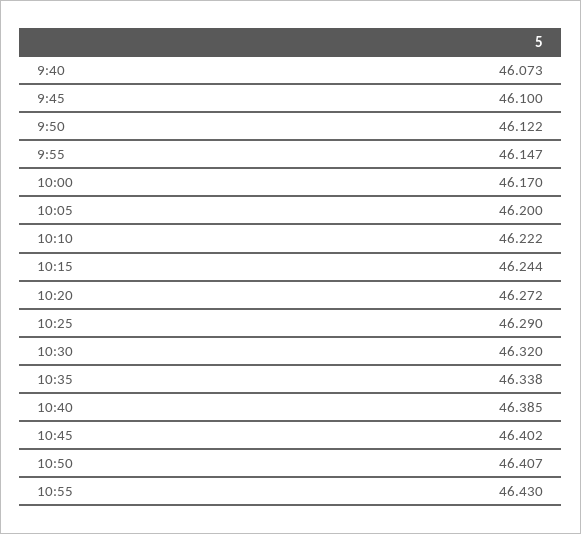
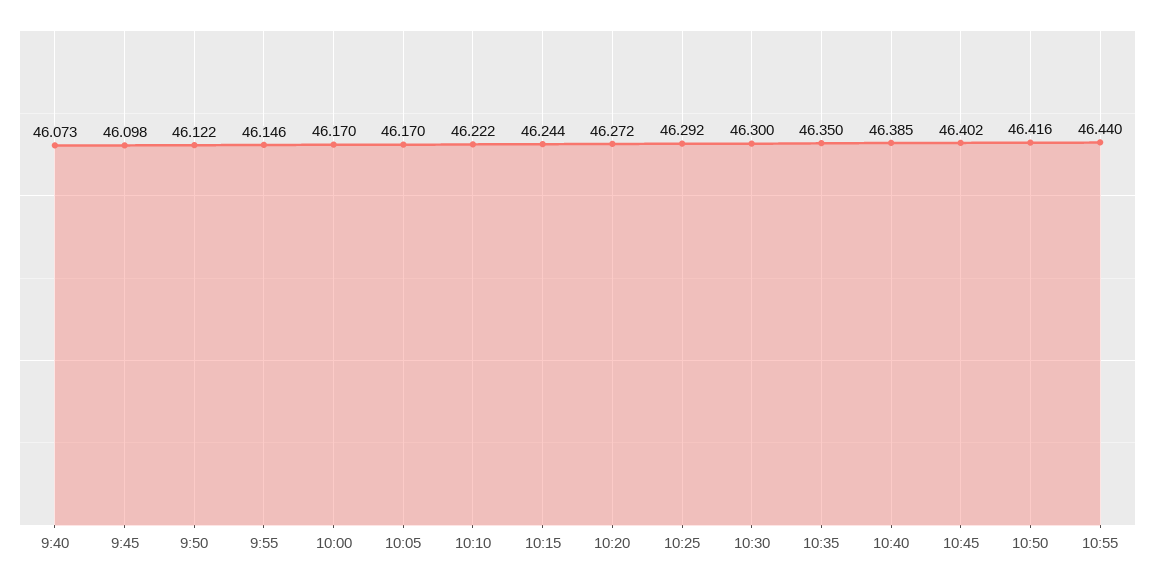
  {
    "9:40": 46.073,
-   "9:45": 46.1,
+   "9:45": 46.098,
    "9:50": 46.122,
-   "9:55": 46.147,
+   "9:55": 46.146,
    "10:00": 46.17,
-   "10:05": 46.2,
+   "10:05": 46.17,
    "10:10": 46.222,
    "10:15": 46.244,
    "10:20": 46.272,
-   "10:25": 46.29,
+   "10:25": 46.292,
-   "10:30": 46.32,
+   "10:30": 46.3,
-   "10:35": 46.338,
+   "10:35": 46.35,
    "10:40": 46.385,
    "10:45": 46.402,
-   "10:50": 46.407,
+   "10:50": 46.416,
-   "10:55": 46.43
+   "10:55": 46.44
  }

